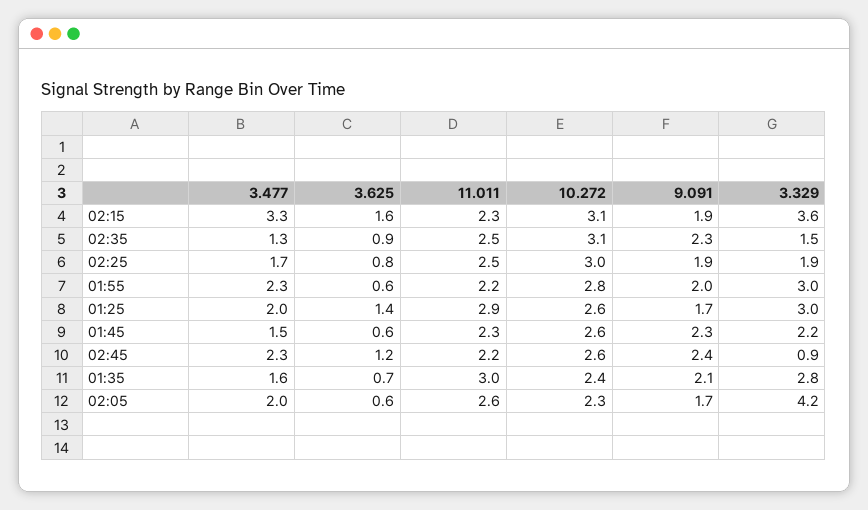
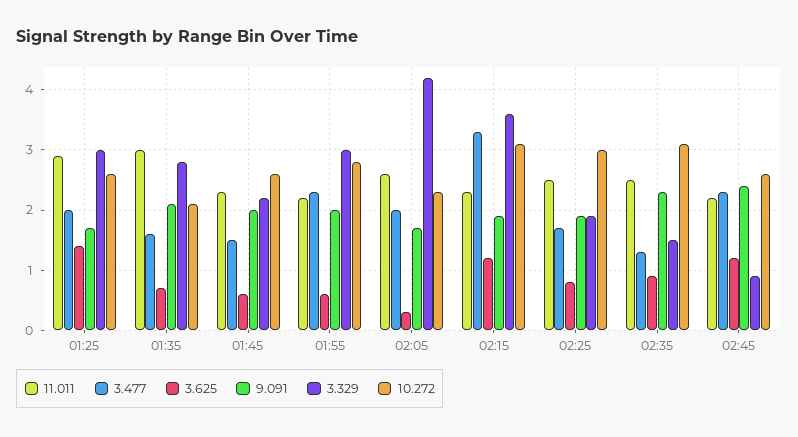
  {
    "3.477": {
      "02:15": 3.3,
      "02:35": 1.3,
      "02:25": 1.7,
      "01:55": 2.3,
      "01:25": 2,
      "01:45": 1.5,
      "02:45": 2.3,
      "01:35": 1.6,
      "02:05": 2
    },
    "3.625": {
-     "02:15": 1.6,
+     "02:15": 1.2,
      "02:35": 0.9,
      "02:25": 0.8,
      "01:55": 0.6,
      "01:25": 1.4,
      "01:45": 0.6,
      "02:45": 1.2,
      "01:35": 0.7,
-     "02:05": 0.6
+     "02:05": 0.3
    },
    "11.011": {
      "02:15": 2.3,
      "02:35": 2.5,
      "02:25": 2.5,
      "01:55": 2.2,
      "01:25": 2.9,
      "01:45": 2.3,
      "02:45": 2.2,
      "01:35": 3,
      "02:05": 2.6
    },
    "10.272": {
      "02:15": 3.1,
      "02:35": 3.1,
      "02:25": 3,
      "01:55": 2.8,
      "01:25": 2.6,
      "01:45": 2.6,
      "02:45": 2.6,
-     "01:35": 2.4,
+     "01:35": 2.1,
      "02:05": 2.3
    },
    "9.091": {
      "02:15": 1.9,
      "02:35": 2.3,
      "02:25": 1.9,
      "01:55": 2,
      "01:25": 1.7,
-     "01:45": 2.3,
+     "01:45": 2,
      "02:45": 2.4,
      "01:35": 2.1,
      "02:05": 1.7
    },
    "3.329": {
      "02:15": 3.6,
      "02:35": 1.5,
      "02:25": 1.9,
      "01:55": 3,
      "01:25": 3,
      "01:45": 2.2,
      "02:45": 0.9,
      "01:35": 2.8,
      "02:05": 4.2
    }
  }

